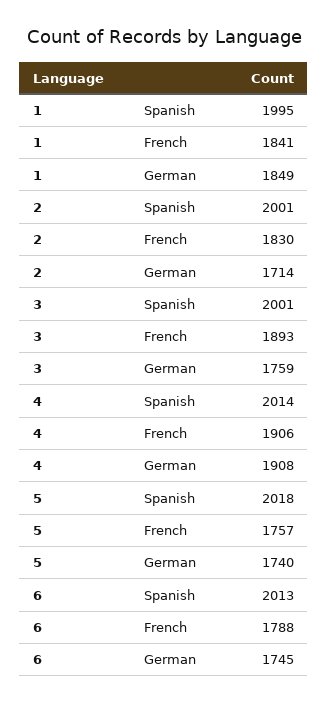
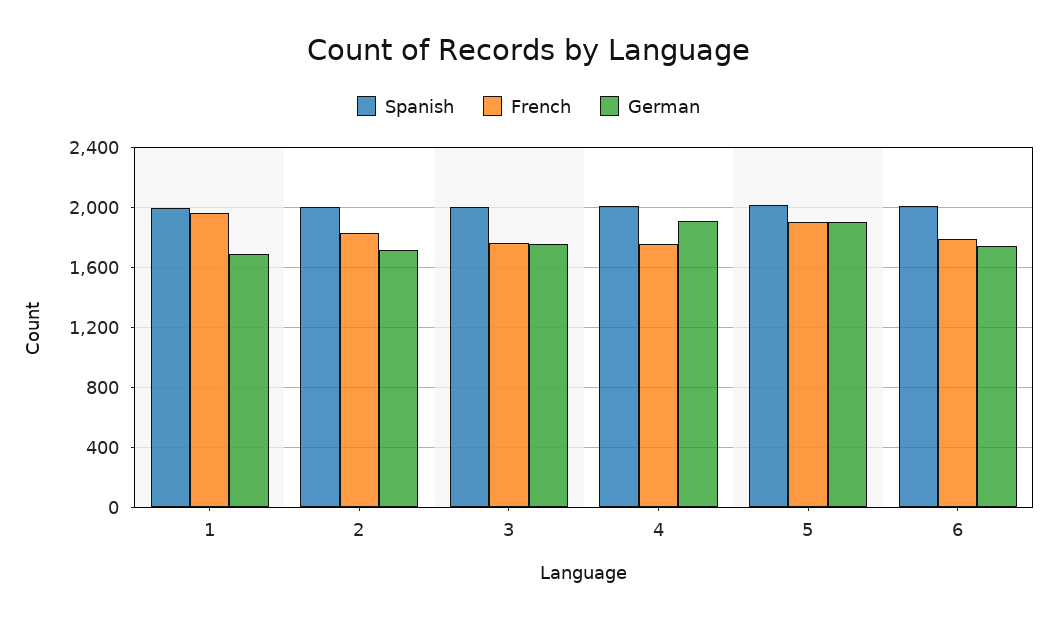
  {
    "Spanish": {
      "1": 1995,
      "2": 2001,
      "3": 2001,
      "4": 2014,
      "5": 2018,
      "6": 2013
    },
    "French": {
-     "1": 1841,
+     "1": 1950,
      "2": 1830,
-     "3": 1893,
+     "3": 1750,
-     "4": 1906,
+     "4": 1750,
-     "5": 1757,
+     "5": 1900,
      "6": 1788
    },
    "German": {
-     "1": 1849,
+     "1": 1700,
      "2": 1714,
      "3": 1759,
      "4": 1908,
-     "5": 1740,
+     "5": 1900,
      "6": 1745
    }
  }

